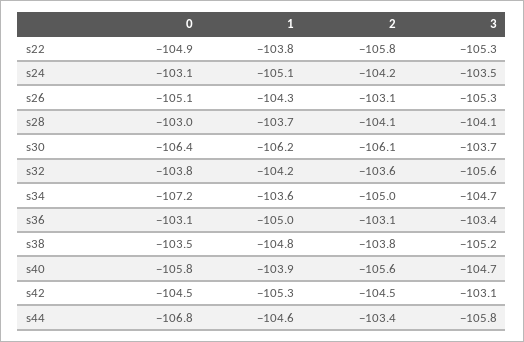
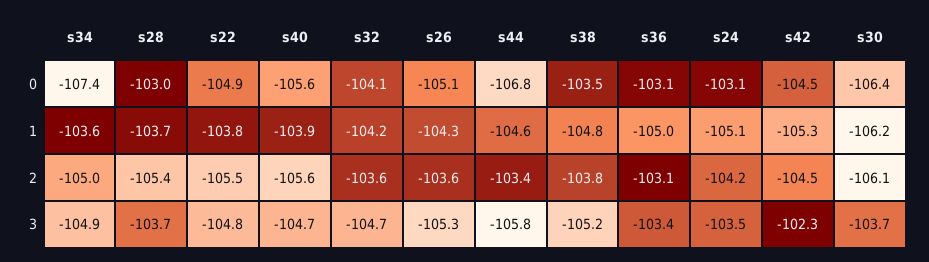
  {
    "0": {
      "s22": -104.9,
      "s24": -103.1,
      "s26": -105.1,
      "s28": -103,
      "s30": -106.4,
-     "s32": -103.8,
+     "s32": -104.1,
-     "s34": -107.2,
+     "s34": -107.4,
      "s36": -103.1,
      "s38": -103.5,
-     "s40": -105.8,
+     "s40": -105.6,
      "s42": -104.5,
      "s44": -106.8
    },
    "1": {
      "s22": -103.8,
      "s24": -105.1,
      "s26": -104.3,
      "s28": -103.7,
      "s30": -106.2,
      "s32": -104.2,
      "s34": -103.6,
      "s36": -105,
      "s38": -104.8,
      "s40": -103.9,
      "s42": -105.3,
      "s44": -104.6
    },
    "2": {
-     "s22": -105.8,
+     "s22": -105.5,
      "s24": -104.2,
-     "s26": -103.1,
+     "s26": -103.6,
-     "s28": -104.1,
+     "s28": -105.4,
      "s30": -106.1,
      "s32": -103.6,
      "s34": -105,
      "s36": -103.1,
      "s38": -103.8,
      "s40": -105.6,
      "s42": -104.5,
      "s44": -103.4
    },
    "3": {
-     "s22": -105.3,
+     "s22": -104.8,
      "s24": -103.5,
      "s26": -105.3,
-     "s28": -104.1,
+     "s28": -103.7,
      "s30": -103.7,
-     "s32": -105.6,
+     "s32": -104.7,
-     "s34": -104.7,
+     "s34": -104.9,
      "s36": -103.4,
      "s38": -105.2,
      "s40": -104.7,
-     "s42": -103.1,
+     "s42": -102.3,
      "s44": -105.8
    }
  }

